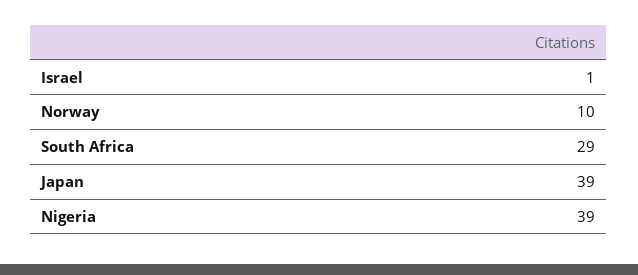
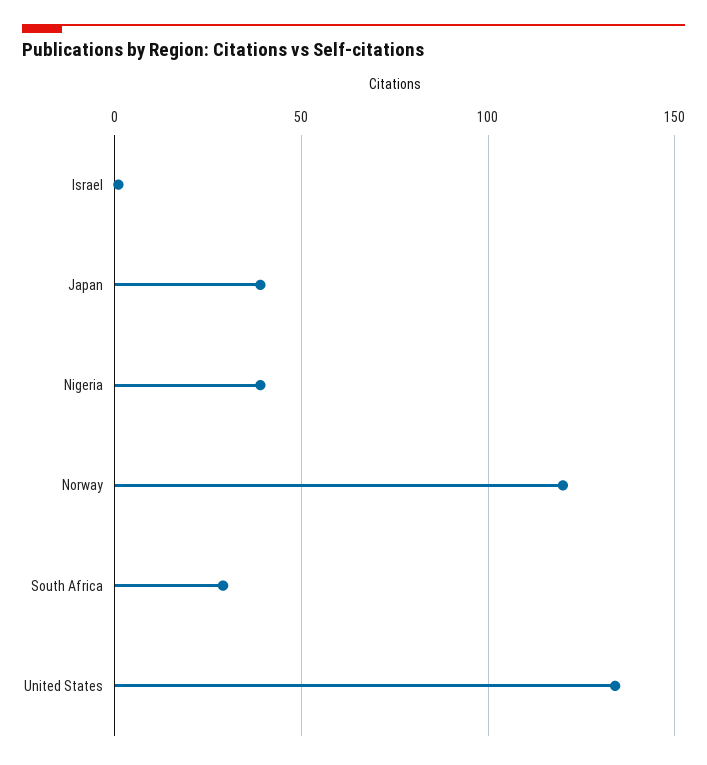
  {
    "Israel": 1,
-   "Norway": 10,
+   "Norway": 120,
    "South Africa": 29,
    "Japan": 39,
-   "Nigeria": 39
+   "Nigeria": 39,
+   "United States": 135
  }

